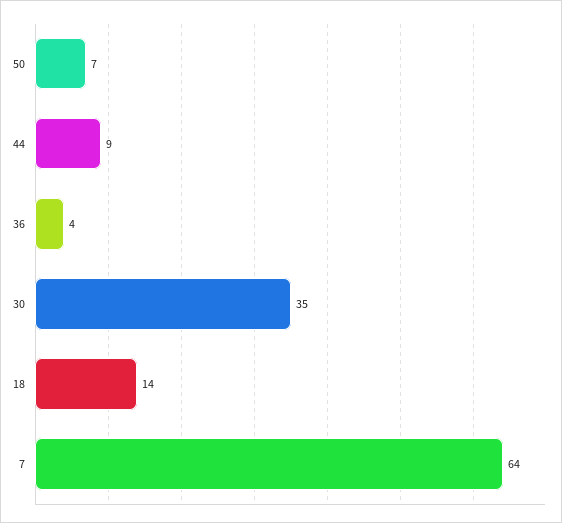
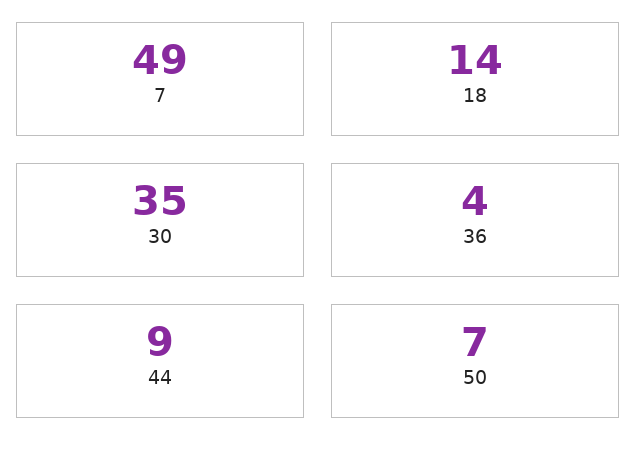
  {
    "50": 7,
    "44": 9,
    "36": 4,
    "30": 35,
    "18": 14,
-   "7": 64
+   "7": 49
  }

